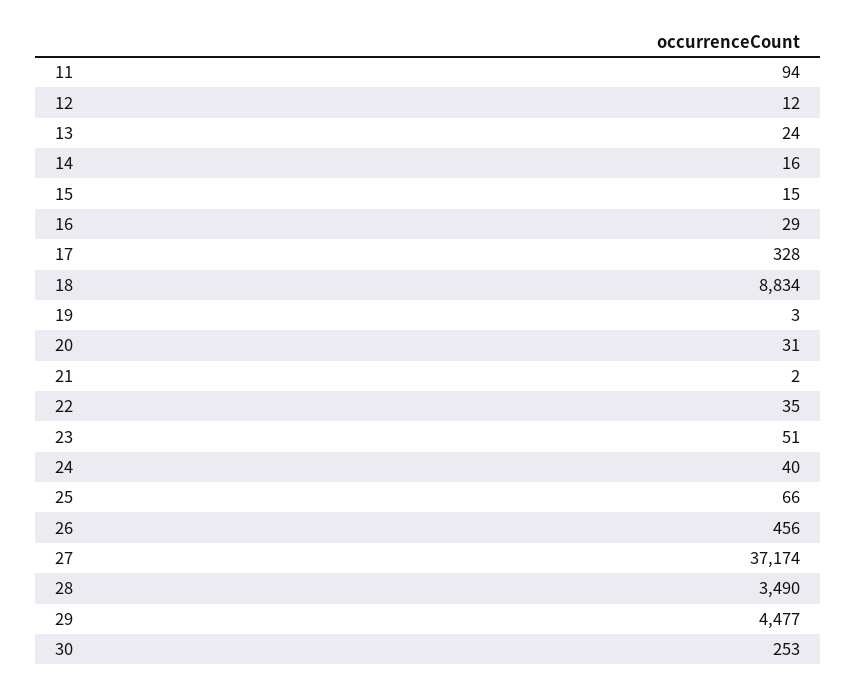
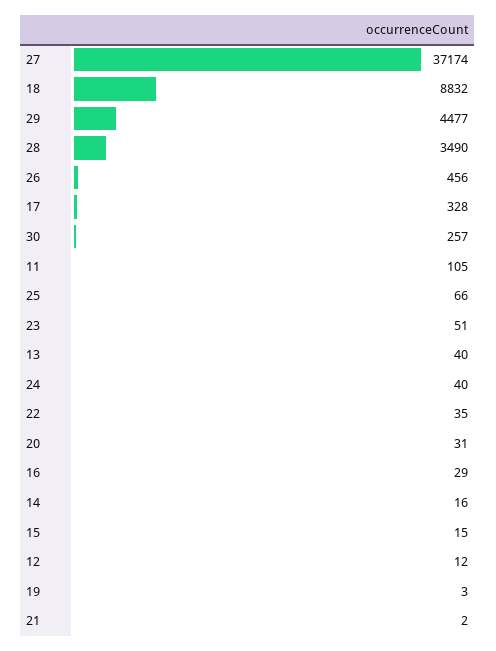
  {
-   "11": 94,
+   "11": 105,
    "12": 12,
-   "13": 24,
+   "13": 40,
    "14": 16,
    "15": 15,
    "16": 29,
    "17": 328,
-   "18": 8834,
+   "18": 8832,
    "19": 3,
    "20": 31,
    "21": 2,
    "22": 35,
    "23": 51,
    "24": 40,
    "25": 66,
    "26": 456,
    "27": 37174,
    "28": 3490,
    "29": 4477,
-   "30": 253
+   "30": 257
  }

